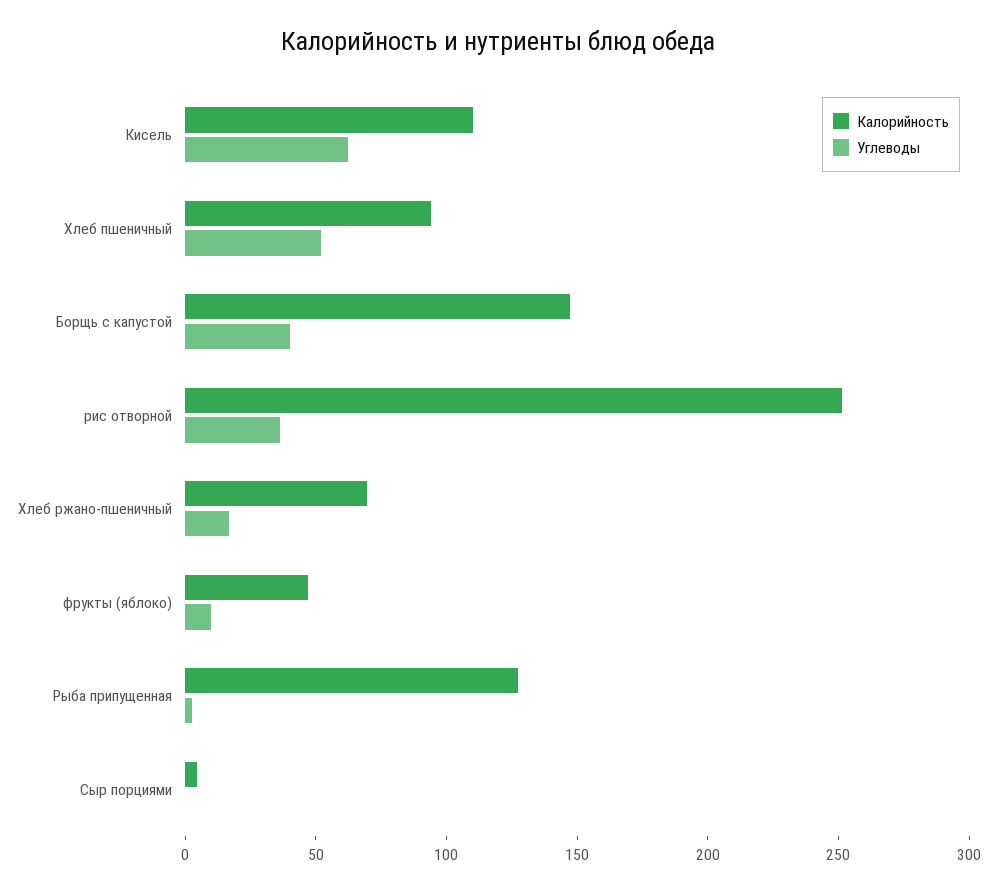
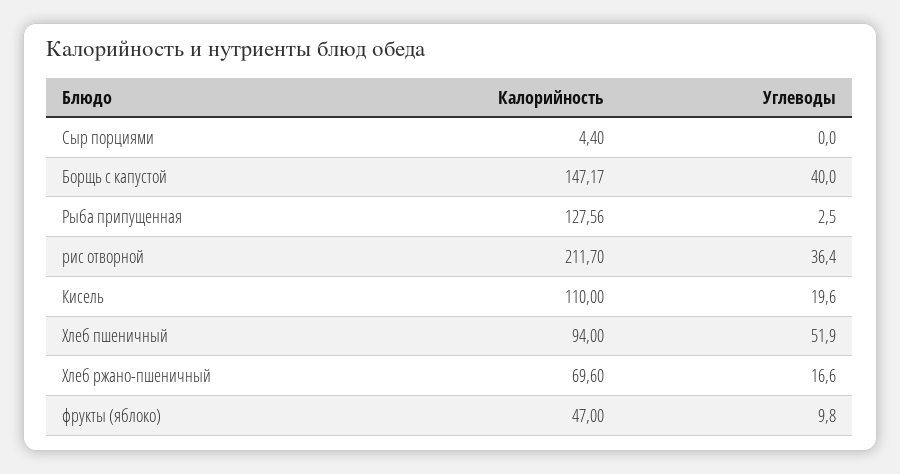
  {
    "Калорийность": {
      "Кисель": 110,
      "Хлеб пшеничный": 94,
      "Борщь с капустой": 147.17,
-     "рис отворной": 250,
+     "рис отворной": 211.7,
      "Хлеб ржано-пшеничный": 69.6,
      "фрукты (яблоко)": 47,
      "Рыба припущенная": 127.56,
      "Сыр порциями": 4.4
    },
    "Углеводы": {
-     "Кисель": 60,
+     "Кисель": 19.6,
      "Хлеб пшеничный": 51.9,
      "Борщь с капустой": 40,
      "рис отворной": 36.4,
      "Хлеб ржано-пшеничный": 16.6,
      "фрукты (яблоко)": 9.8,
      "Рыба припущенная": 2.5,
      "Сыр порциями": 0
    }
  }

